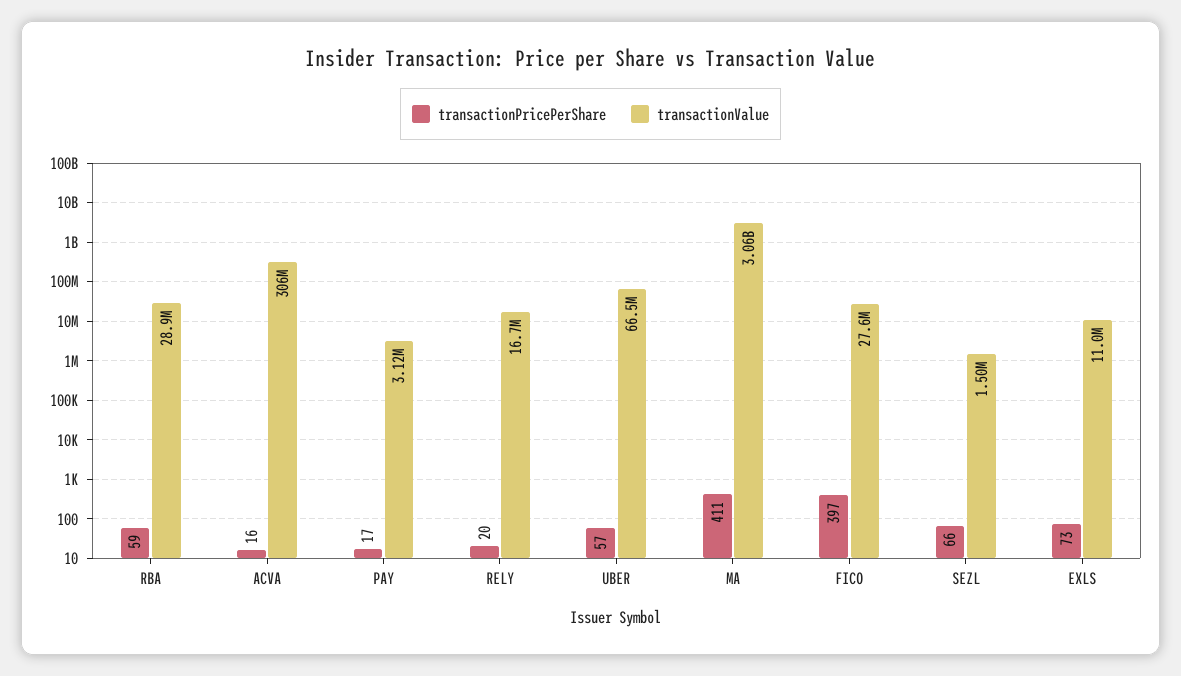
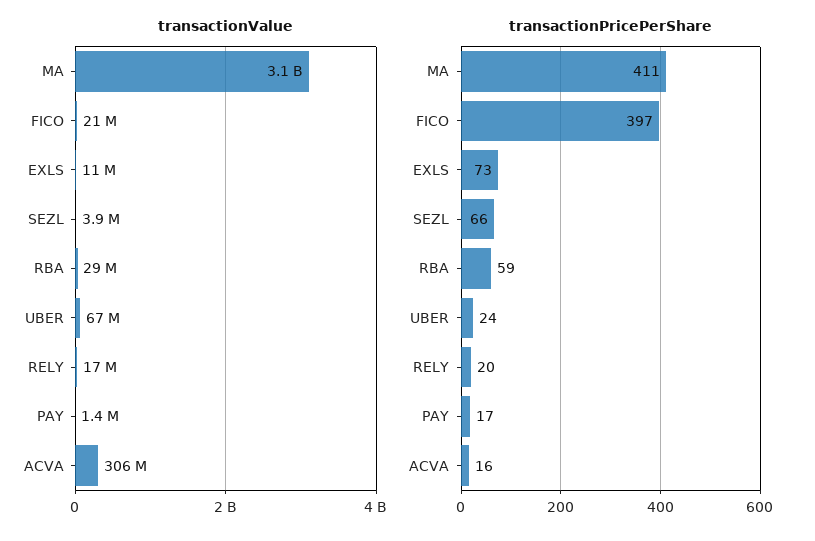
  {
    "transactionPricePerShare": {
      "RBA": 59,
      "ACVA": 16,
      "PAY": 17,
      "RELY": 20,
-     "UBER": 57,
+     "UBER": 24,
      "MA": 411,
      "FICO": 397,
      "SEZL": 66,
      "EXLS": 73
    },
    "transactionValue": {
      "RBA": 28900000,
      "ACVA": 306000000,
-     "PAY": 3120000,
+     "PAY": 1400000,
      "RELY": 16700000,
      "UBER": 66500000,
      "MA": 3060000000,
-     "FICO": 27600000,
+     "FICO": 21000000,
-     "SEZL": 1500000,
+     "SEZL": 3900000,
      "EXLS": 11000000
    }
  }

